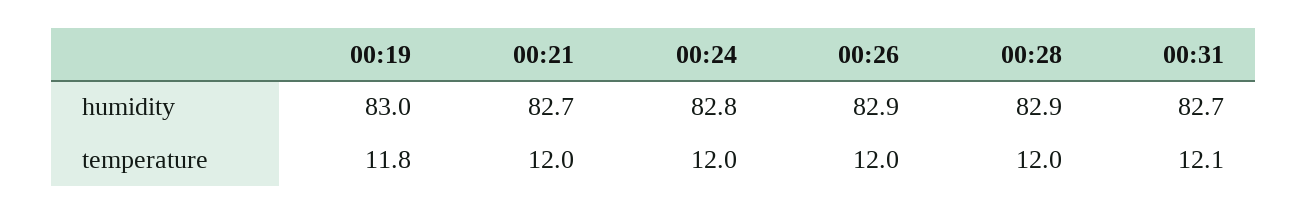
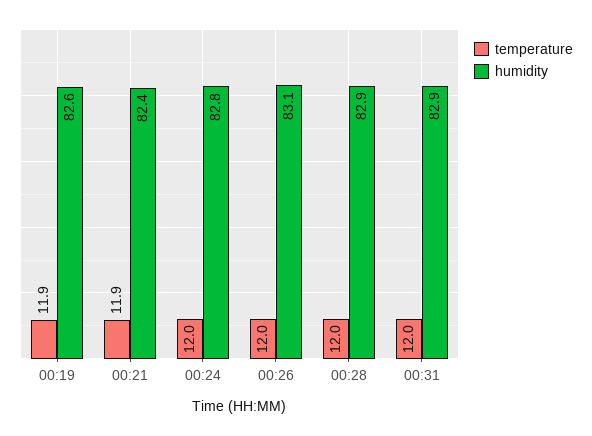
  {
    "humidity": {
-     "00:19": 83,
+     "00:19": 82.6,
-     "00:21": 82.7,
+     "00:21": 82.4,
      "00:24": 82.8,
-     "00:26": 82.9,
+     "00:26": 83.1,
      "00:28": 82.9,
-     "00:31": 82.7
+     "00:31": 82.9
    },
    "temperature": {
-     "00:19": 11.8,
+     "00:19": 11.9,
-     "00:21": 12,
+     "00:21": 11.9,
      "00:24": 12,
      "00:26": 12,
      "00:28": 12,
-     "00:31": 12.1
+     "00:31": 12
    }
  }

